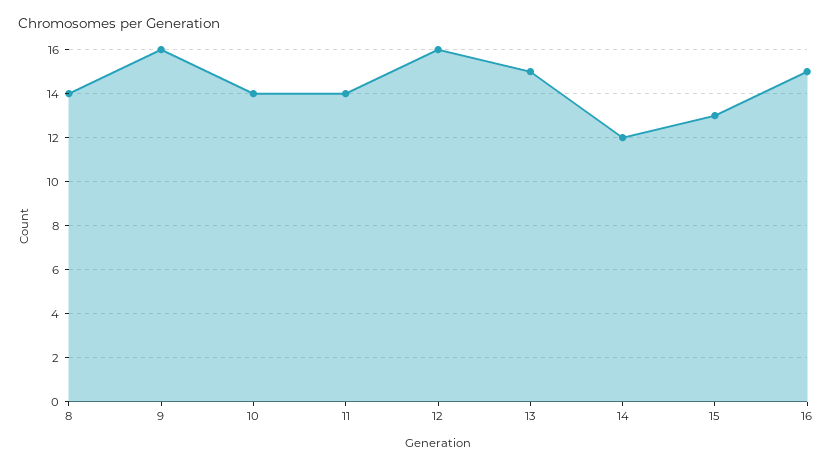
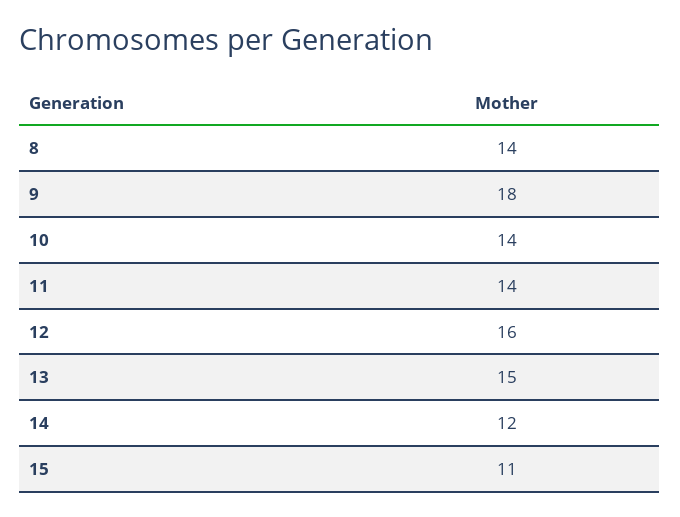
  {
    "8": 14,
-   "9": 16,
+   "9": 18,
    "10": 14,
    "11": 14,
    "12": 16,
    "13": 15,
    "14": 12,
-   "15": 13,
+   "15": 11
-   "16": 15
  }

